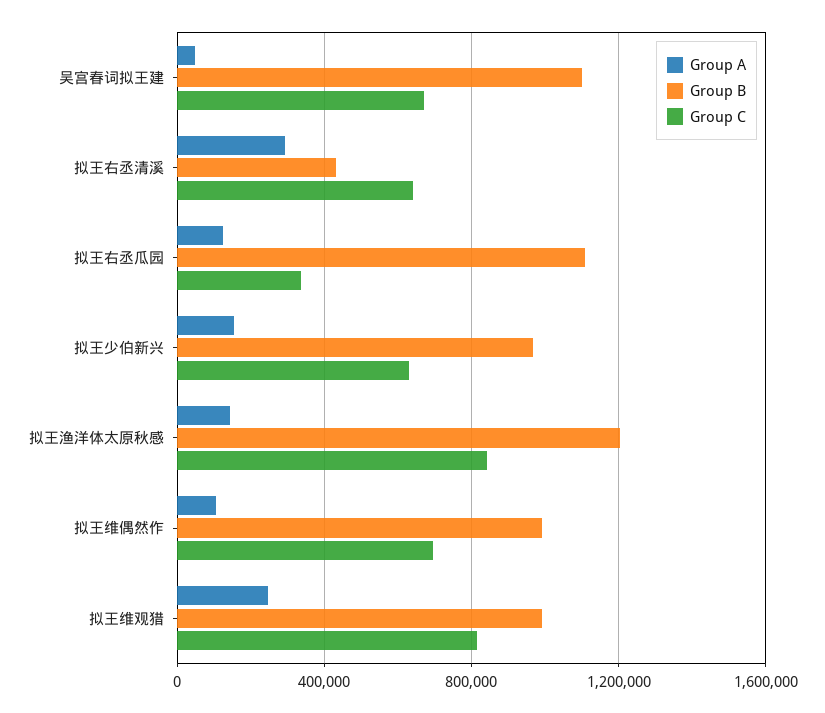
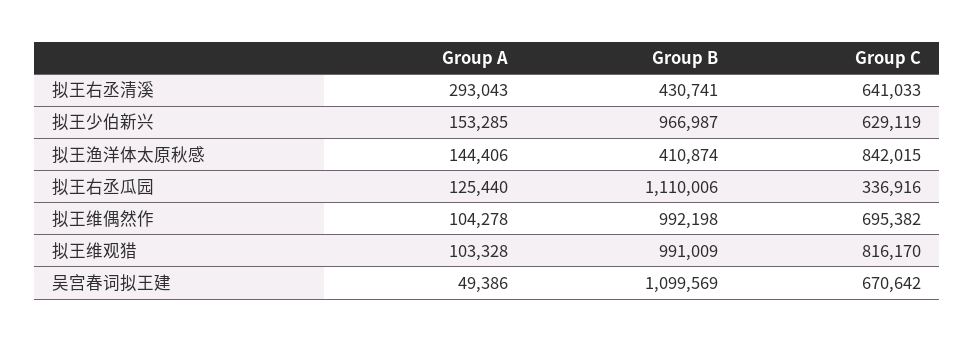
  {
    "Group A": {
      "吴宫春词拟王建": 49386,
      "拟王右丞清溪": 293043,
      "拟王右丞瓜园": 125440,
      "拟王少伯新兴": 153285,
      "拟王渔洋体太原秋感": 144406,
      "拟王维偶然作": 104278,
-     "拟王维观猎": 250000
+     "拟王维观猎": 103328
    },
    "Group B": {
      "吴宫春词拟王建": 1099569,
      "拟王右丞清溪": 430741,
      "拟王右丞瓜园": 1110006,
      "拟王少伯新兴": 966987,
-     "拟王渔洋体太原秋感": 1200000,
+     "拟王渔洋体太原秋感": 410874,
      "拟王维偶然作": 992198,
      "拟王维观猎": 991009
    },
    "Group C": {
      "吴宫春词拟王建": 670642,
      "拟王右丞清溪": 641033,
      "拟王右丞瓜园": 336916,
      "拟王少伯新兴": 629119,
      "拟王渔洋体太原秋感": 842015,
      "拟王维偶然作": 695382,
      "拟王维观猎": 816170
    }
  }

